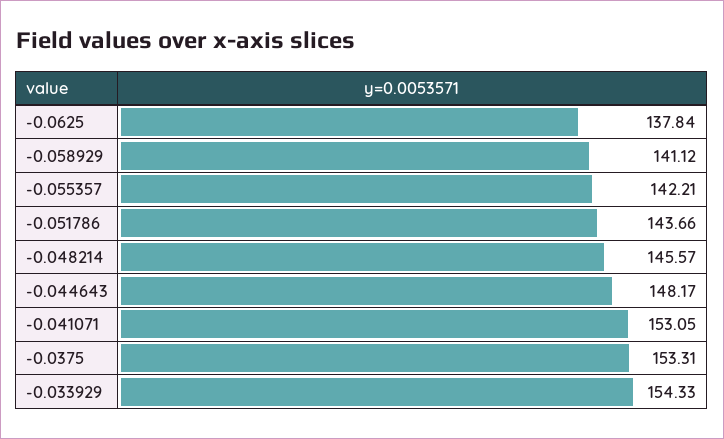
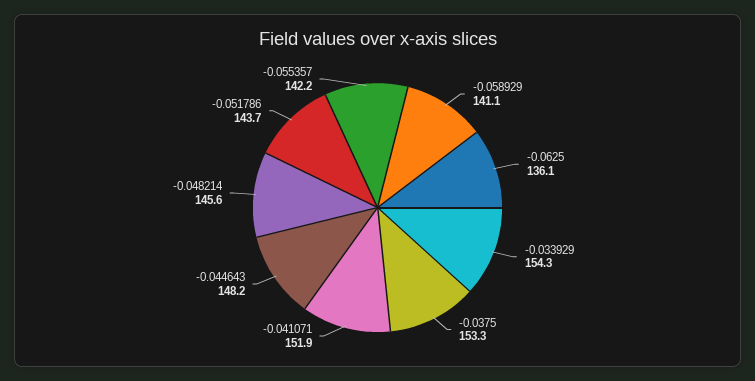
  {
-   "-0.0625": 137.84,
+   "-0.0625": 136.1,
    "-0.058929": 141.12,
    "-0.055357": 142.21,
    "-0.051786": 143.66,
    "-0.048214": 145.57,
    "-0.044643": 148.17,
-   "-0.041071": 153.05,
+   "-0.041071": 151.9,
    "-0.0375": 153.31,
    "-0.033929": 154.33
  }

